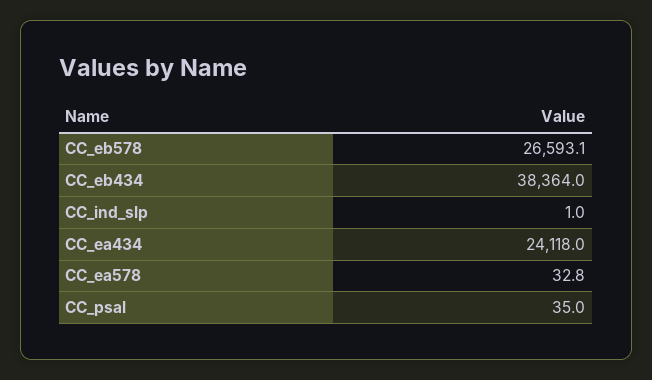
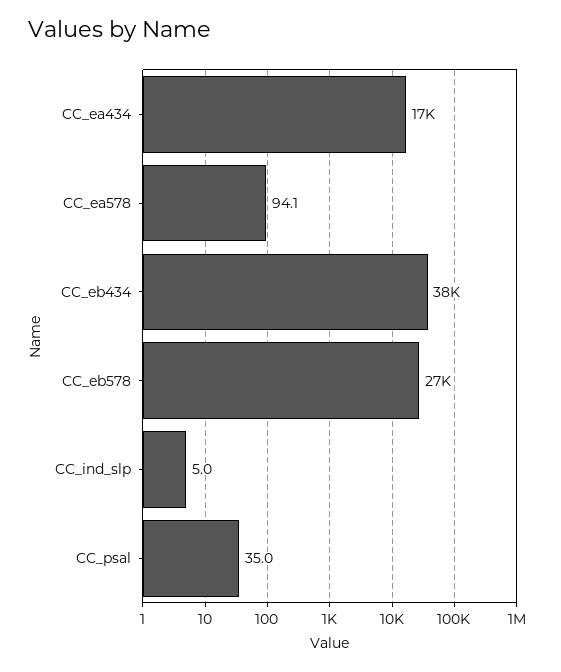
  {
    "CC_eb578": 26593.1,
    "CC_eb434": 38364,
-   "CC_ind_slp": 1,
+   "CC_ind_slp": 5,
-   "CC_ea434": 24118,
+   "CC_ea434": 17000,
-   "CC_ea578": 32.8,
+   "CC_ea578": 94.1,
    "CC_psal": 35
  }

